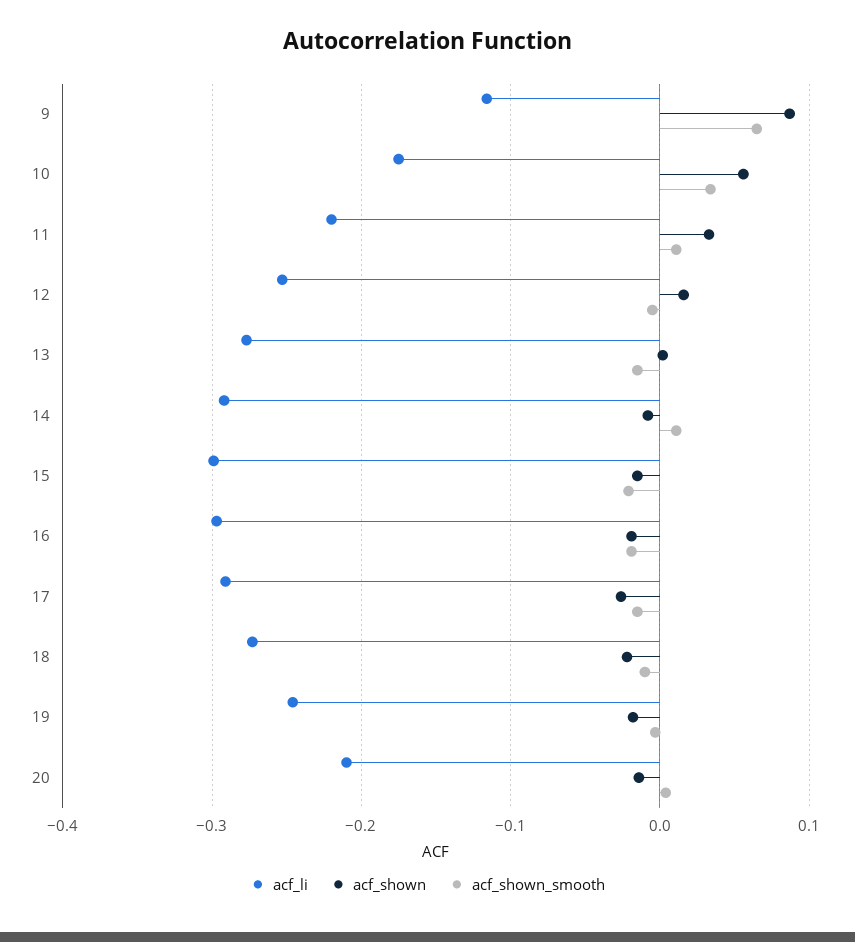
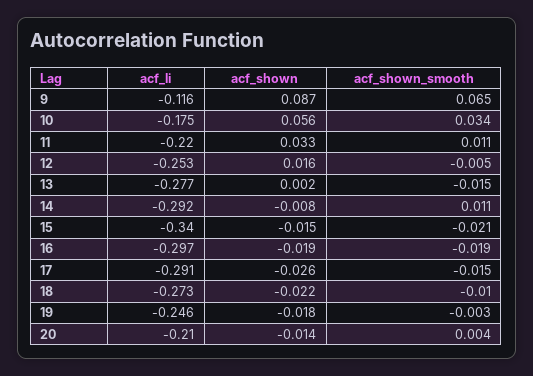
  {
    "acf_li": {
      "9": -0.116,
      "10": -0.175,
      "11": -0.22,
      "12": -0.253,
      "13": -0.277,
      "14": -0.292,
-     "15": -0.3,
+     "15": -0.34,
      "16": -0.297,
      "17": -0.291,
      "18": -0.273,
      "19": -0.246,
      "20": -0.21
    },
    "acf_shown": {
      "9": 0.087,
      "10": 0.056,
      "11": 0.033,
      "12": 0.016,
      "13": 0.002,
      "14": -0.008,
      "15": -0.015,
      "16": -0.019,
      "17": -0.026,
      "18": -0.022,
      "19": -0.018,
      "20": -0.014
    },
    "acf_shown_smooth": {
      "9": 0.065,
      "10": 0.034,
      "11": 0.011,
      "12": -0.005,
      "13": -0.015,
      "14": 0.011,
      "15": -0.021,
      "16": -0.019,
      "17": -0.015,
      "18": -0.01,
      "19": -0.003,
      "20": 0.004
    }
  }

